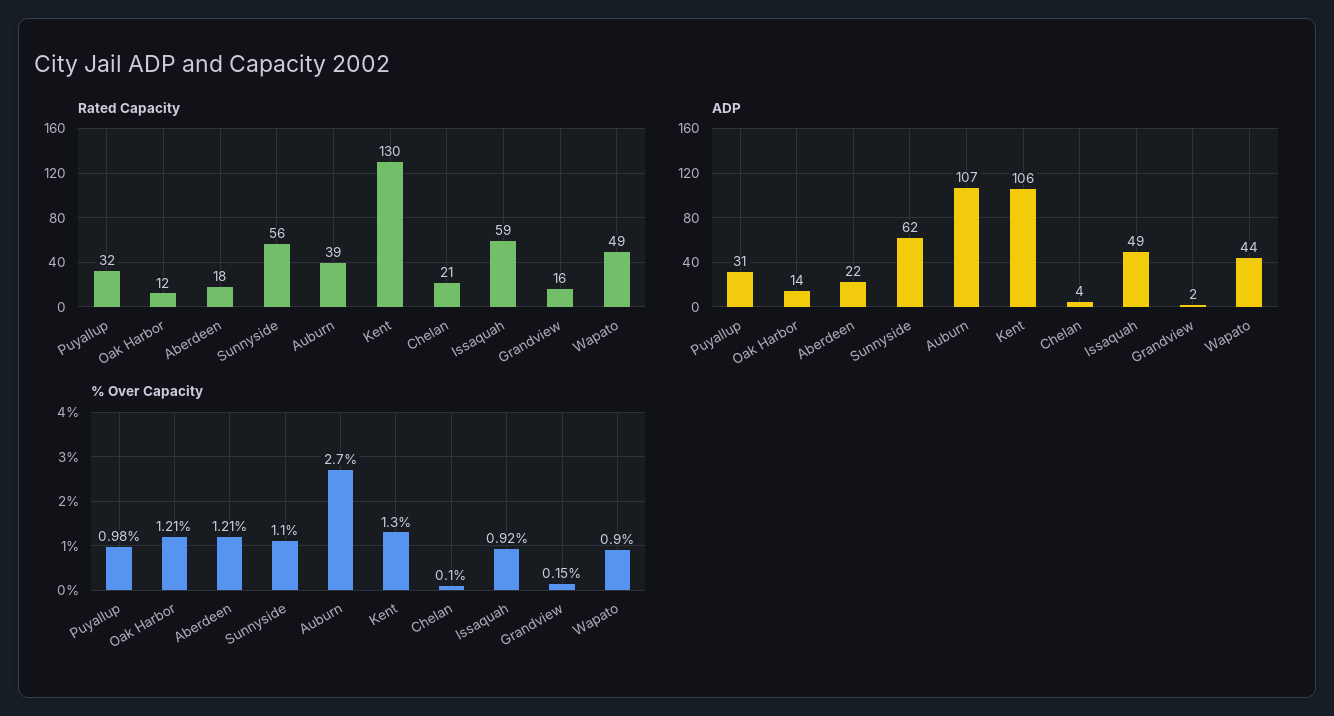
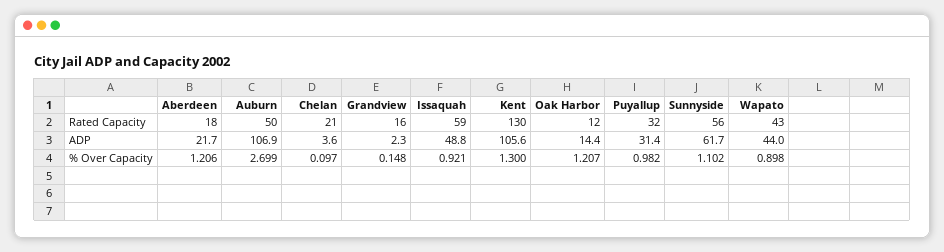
  {
    "Rated Capacity": {
      "Puyallup": 32,
      "Oak Harbor": 12,
      "Aberdeen": 18,
      "Sunnyside": 56,
-     "Auburn": 39,
+     "Auburn": 50,
      "Kent": 130,
      "Chelan": 21,
      "Issaquah": 59,
      "Grandview": 16,
-     "Wapato": 49
+     "Wapato": 43
    },
    "ADP": {
      "Puyallup": 31.4,
      "Oak Harbor": 14.4,
      "Aberdeen": 21.7,
      "Sunnyside": 61.7,
      "Auburn": 106.9,
      "Kent": 105.6,
      "Chelan": 3.6,
      "Issaquah": 48.8,
      "Grandview": 2.3,
      "Wapato": 44
    },
    "% Over Capacity": {
      "Puyallup": 0.982,
      "Oak Harbor": 1.207,
      "Aberdeen": 1.206,
      "Sunnyside": 1.102,
      "Auburn": 2.699,
      "Kent": 1.3,
      "Chelan": 0.097,
      "Issaquah": 0.921,
      "Grandview": 0.148,
      "Wapato": 0.898
    }
  }

